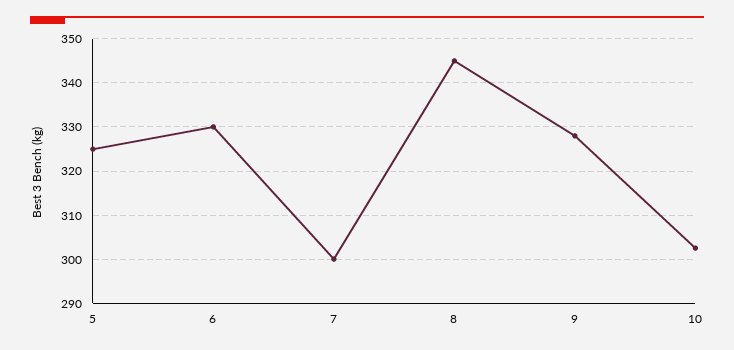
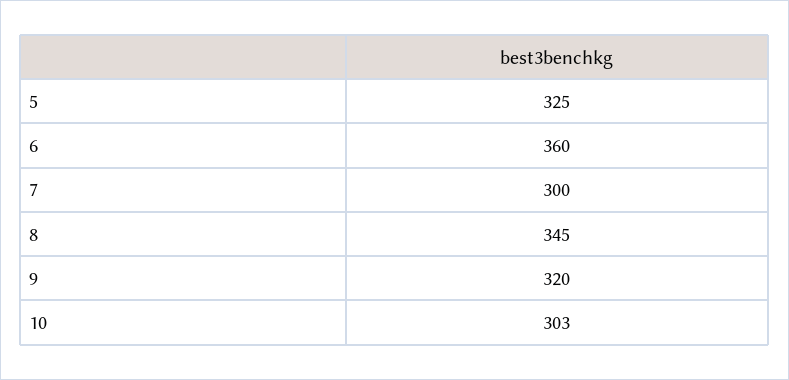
  {
    "5": 325,
-   "6": 330,
+   "6": 360,
    "7": 300,
    "8": 345,
-   "9": 328,
+   "9": 320,
    "10": 303
  }

